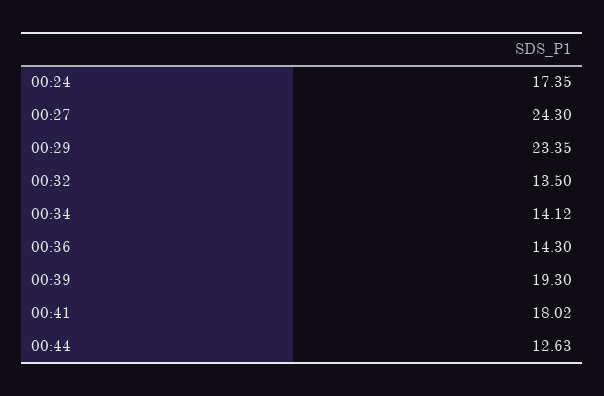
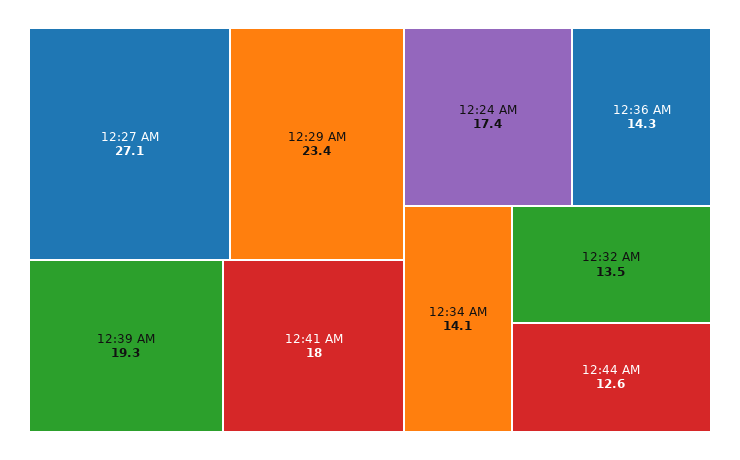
  {
    "00:24": 17.35,
-   "00:27": 24.3,
+   "00:27": 27.1,
    "00:29": 23.35,
    "00:32": 13.5,
    "00:34": 14.12,
    "00:36": 14.3,
    "00:39": 19.3,
    "00:41": 18.02,
    "00:44": 12.63
  }

